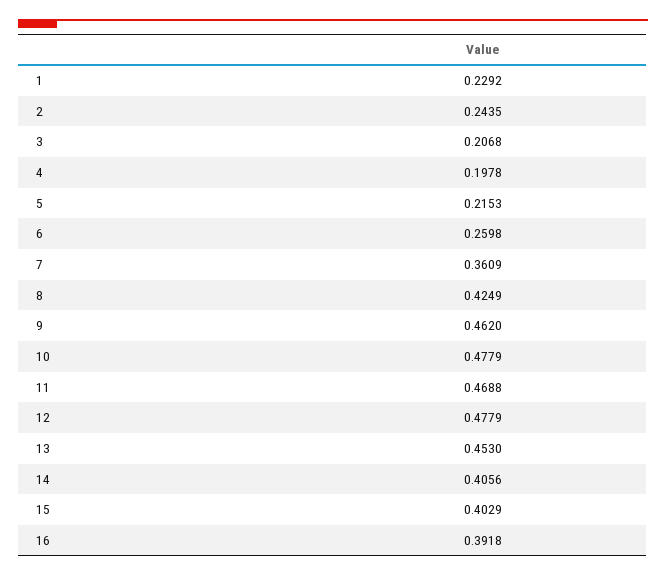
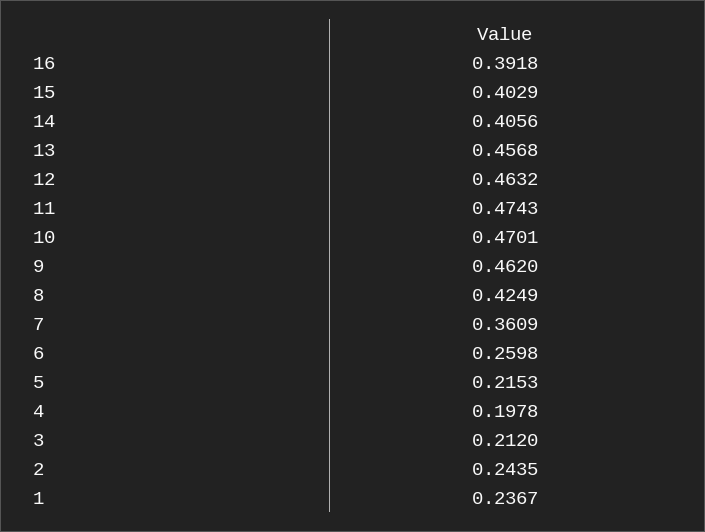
  {
-   "1": 0.2292,
+   "1": 0.2367,
    "2": 0.2435,
-   "3": 0.2068,
+   "3": 0.212,
    "4": 0.1978,
    "5": 0.2153,
    "6": 0.2598,
    "7": 0.3609,
    "8": 0.4249,
    "9": 0.462,
-   "10": 0.4779,
+   "10": 0.4701,
-   "11": 0.4688,
+   "11": 0.4743,
-   "12": 0.4779,
+   "12": 0.4632,
-   "13": 0.453,
+   "13": 0.4568,
    "14": 0.4056,
    "15": 0.4029,
    "16": 0.3918
  }

